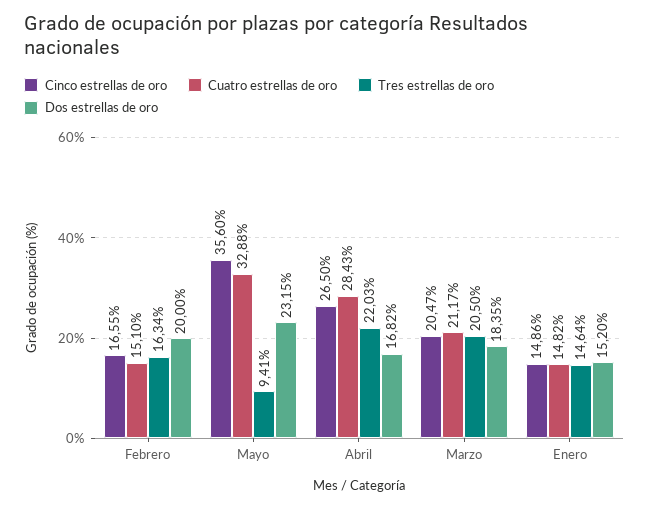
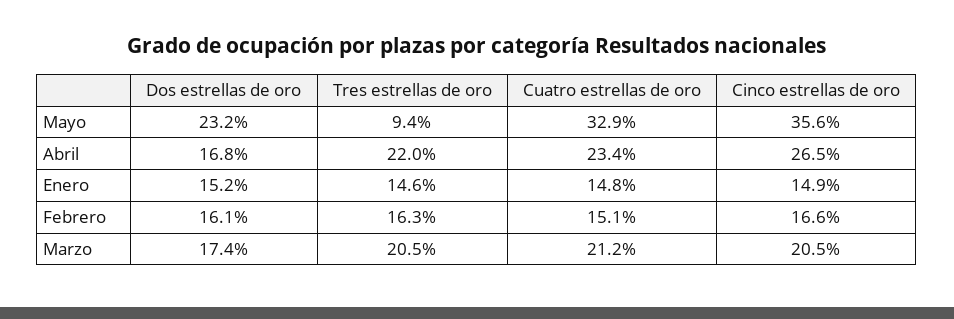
  {
    "Cinco estrellas de oro": {
      "Febrero": 16.55,
      "Mayo": 35.6,
      "Abril": 26.5,
      "Marzo": 20.47,
      "Enero": 14.86
    },
    "Cuatro estrellas de oro": {
      "Febrero": 15.1,
      "Mayo": 32.88,
-     "Abril": 28.43,
+     "Abril": 23.4,
      "Marzo": 21.17,
      "Enero": 14.82
    },
    "Tres estrellas de oro": {
      "Febrero": 16.34,
      "Mayo": 9.41,
      "Abril": 22.03,
      "Marzo": 20.5,
      "Enero": 14.64
    },
    "Dos estrellas de oro": {
-     "Febrero": 20,
+     "Febrero": 16.1,
      "Mayo": 23.15,
      "Abril": 16.82,
-     "Marzo": 18.35,
+     "Marzo": 17.4,
      "Enero": 15.2
    }
  }

